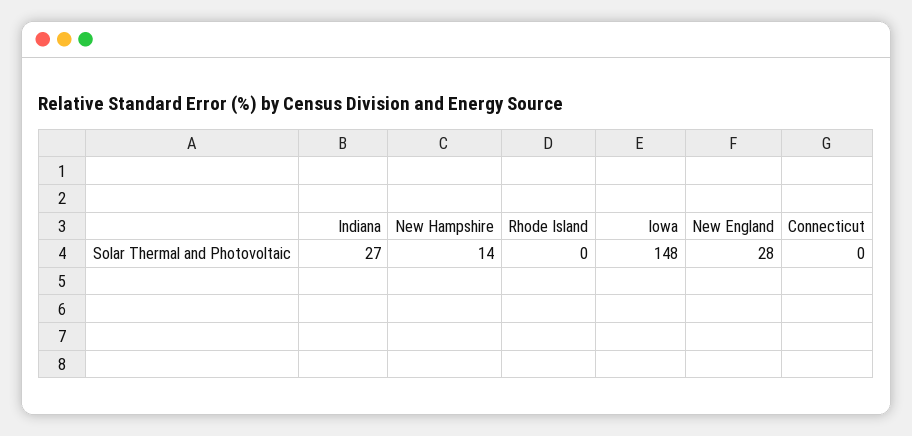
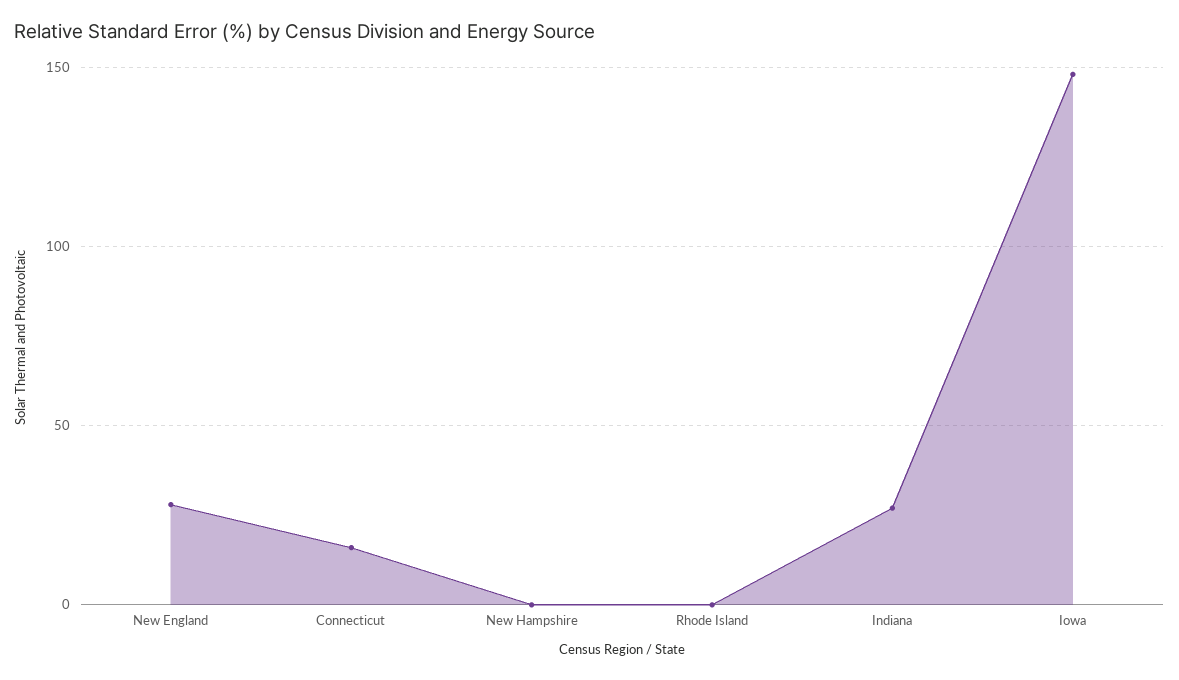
  {
    "Indiana": 27,
-   "New Hampshire": 14,
+   "New Hampshire": 0,
    "Rhode Island": 0,
    "Iowa": 148,
    "New England": 28,
-   "Connecticut": 0
+   "Connecticut": 15
  }

